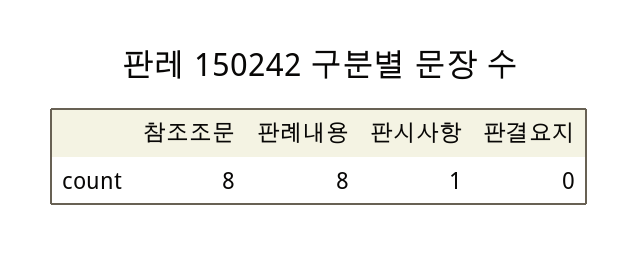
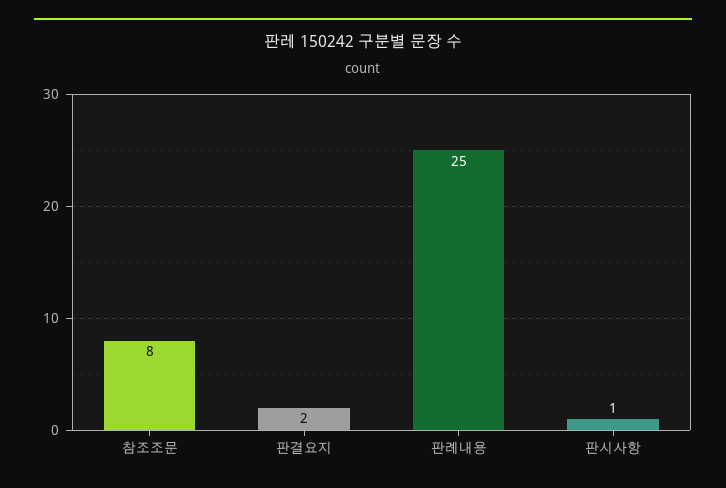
  {
    "참조조문": 8,
-   "판례내용": 8,
+   "판례내용": 25,
    "판시사항": 1,
-   "판결요지": 0
+   "판결요지": 2
  }

